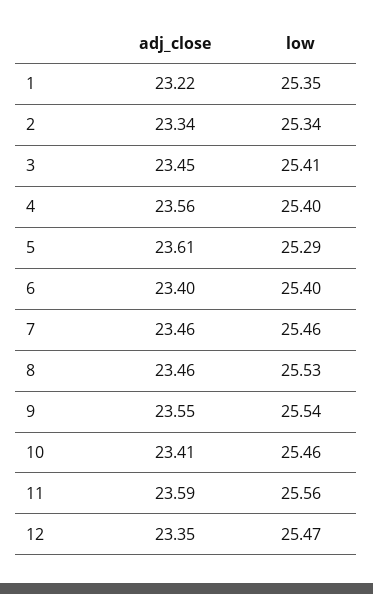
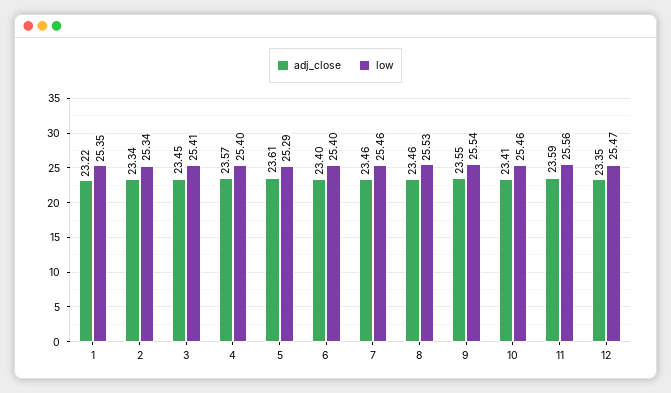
  {
    "adj_close": {
      "1": 23.22,
      "2": 23.34,
      "3": 23.45,
-     "4": 23.56,
+     "4": 23.57,
      "5": 23.61,
      "6": 23.4,
      "7": 23.46,
      "8": 23.46,
      "9": 23.55,
      "10": 23.41,
      "11": 23.59,
      "12": 23.35
    },
    "low": {
      "1": 25.35,
      "2": 25.34,
      "3": 25.41,
      "4": 25.4,
      "5": 25.29,
      "6": 25.4,
      "7": 25.46,
      "8": 25.53,
      "9": 25.54,
      "10": 25.46,
      "11": 25.56,
      "12": 25.47
    }
  }

